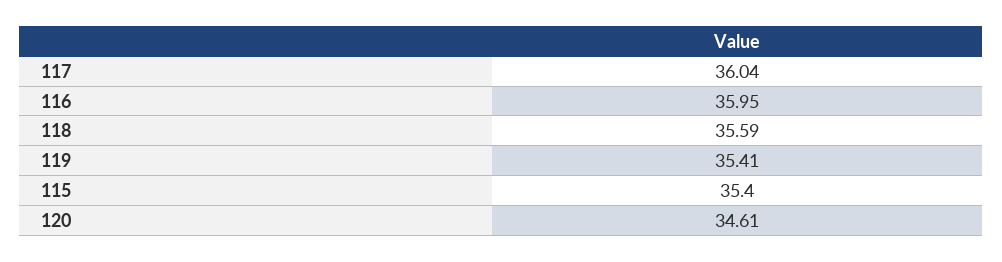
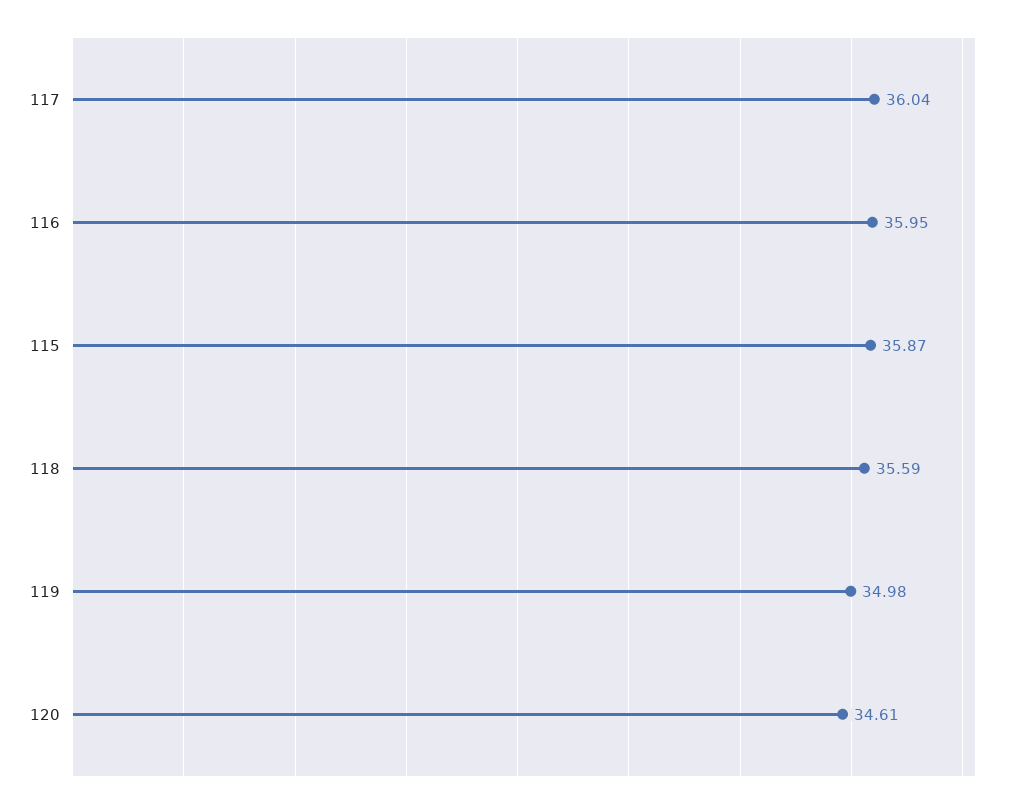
  {
    "117": 36.04,
    "116": 35.95,
    "118": 35.59,
-   "119": 35.41,
+   "119": 34.98,
-   "115": 35.4,
+   "115": 35.87,
    "120": 34.61
  }

